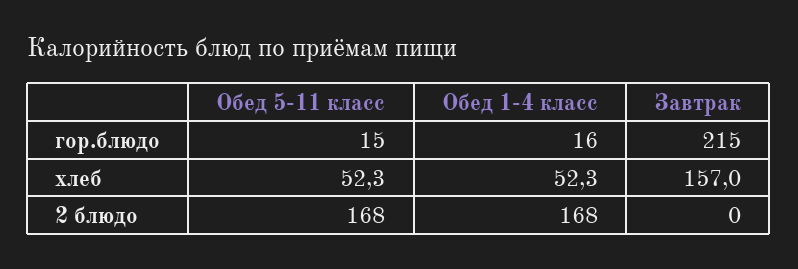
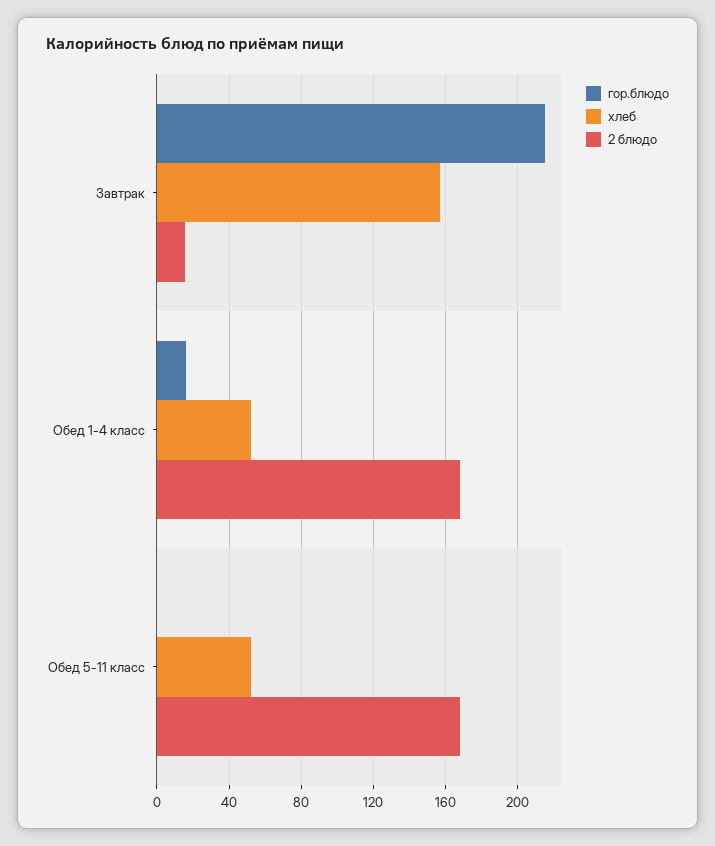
  {
    "гор.блюдо": {
-     "Обед 5-11 класс": 15,
+     "Обед 5-11 класс": 0,
      "Обед 1-4 класс": 16,
      "Завтрак": 215
    },
    "хлеб": {
      "Обед 5-11 класс": 52.3,
      "Обед 1-4 класс": 52.3,
      "Завтрак": 157
    },
    "2 блюдо": {
      "Обед 5-11 класс": 168,
      "Обед 1-4 класс": 168,
-     "Завтрак": 0
+     "Завтрак": 15
    }
  }

